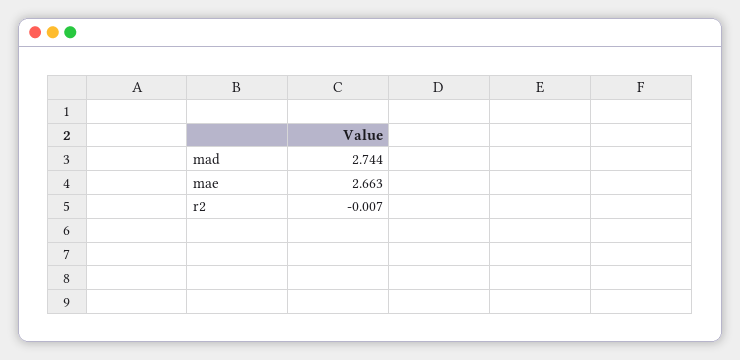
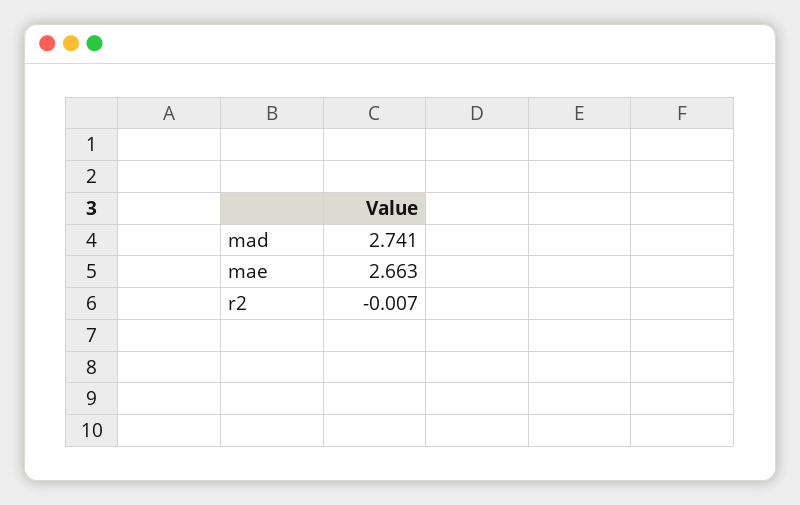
  {
-   "mad": 2.744,
+   "mad": 2.741,
    "mae": 2.663,
    "r2": -0.007
  }

